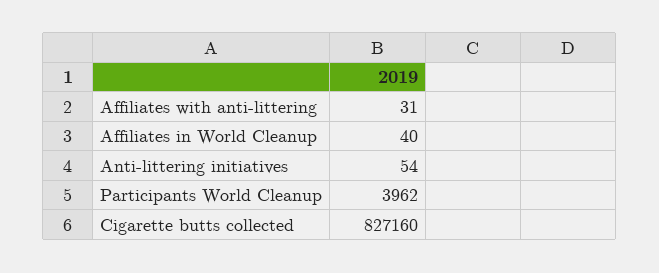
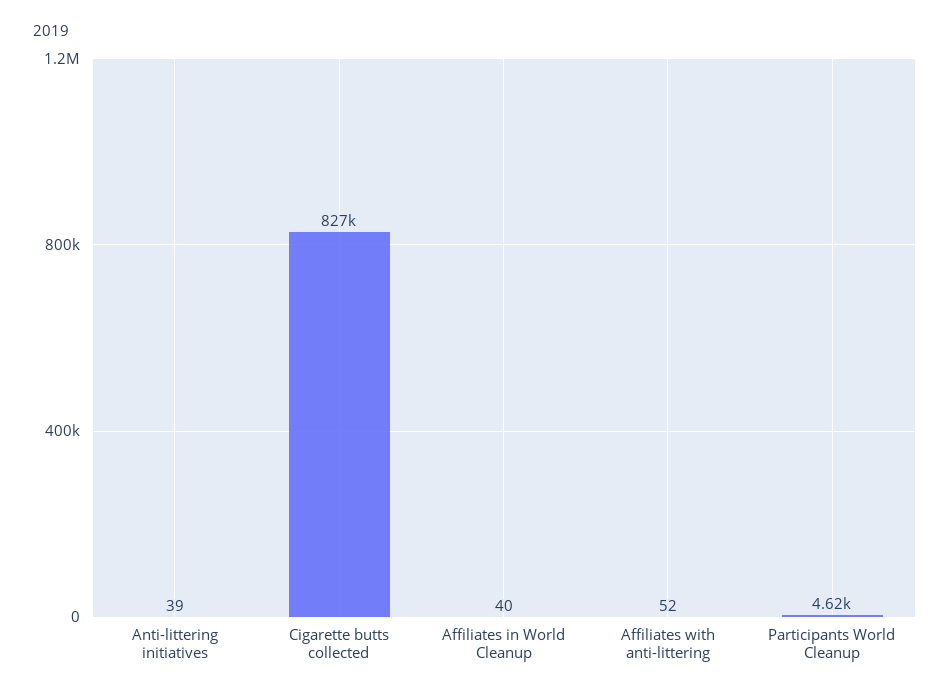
  {
-   "Affiliates with anti-littering": 31,
+   "Affiliates with anti-littering": 52,
    "Affiliates in World Cleanup": 40,
-   "Anti-littering initiatives": 54,
+   "Anti-littering initiatives": 39,
-   "Participants World Cleanup": 3962,
+   "Participants World Cleanup": 4620,
    "Cigarette butts collected": 827160
  }

